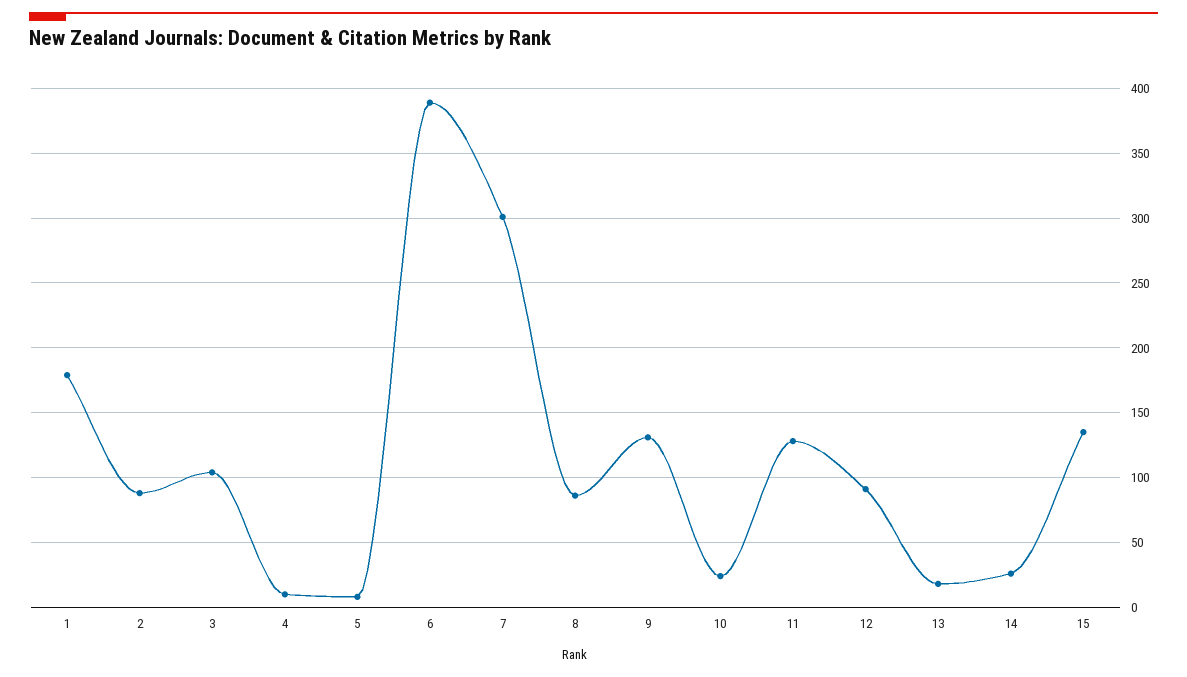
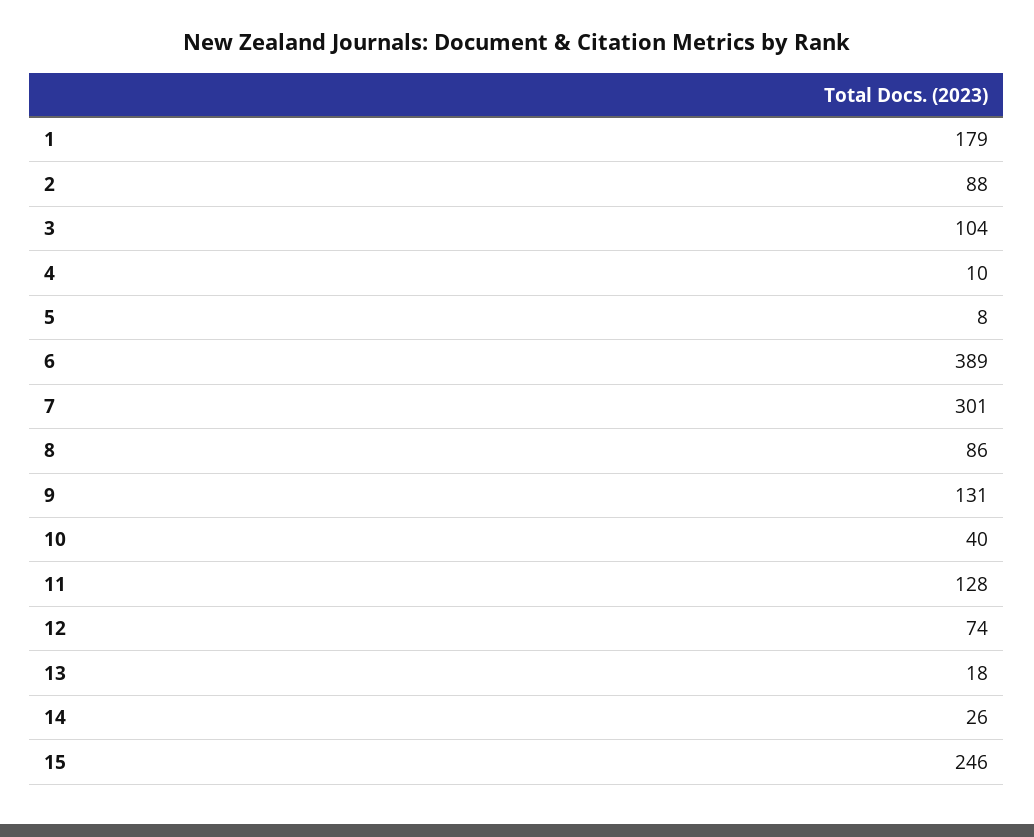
  {
    "1": 179,
    "2": 88,
    "3": 104,
    "4": 10,
    "5": 8,
    "6": 389,
    "7": 301,
    "8": 86,
    "9": 131,
-   "10": 25,
+   "10": 40,
    "11": 128,
-   "12": 90,
+   "12": 74,
    "13": 18,
    "14": 26,
-   "15": 135
+   "15": 246
  }

